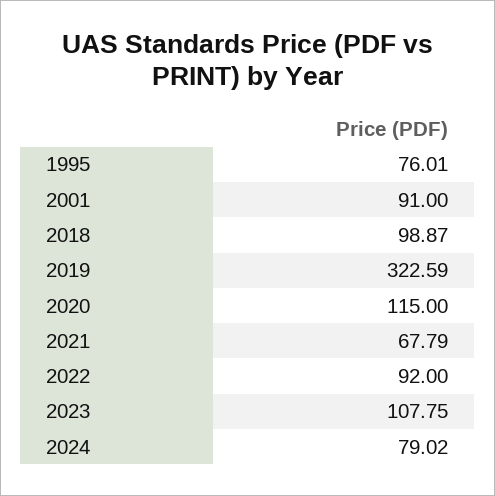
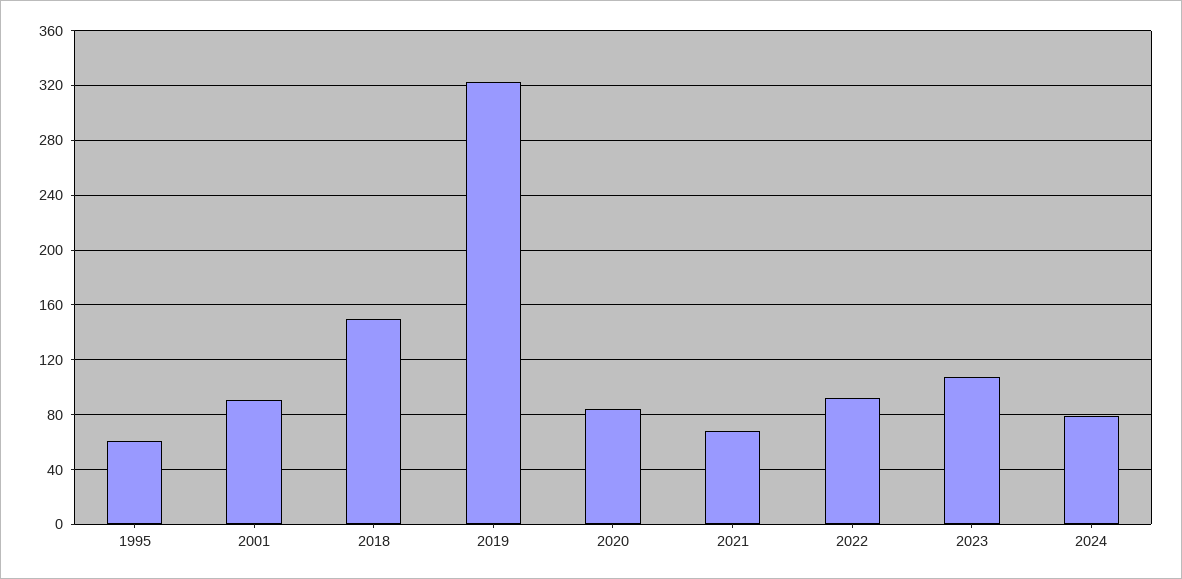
  {
-   "1995": 76.01,
+   "1995": 60,
    "2001": 91,
-   "2018": 98.87,
+   "2018": 150,
    "2019": 322.59,
-   "2020": 115,
+   "2020": 85,
    "2021": 67.79,
    "2022": 92,
    "2023": 107.75,
    "2024": 79.02
  }

